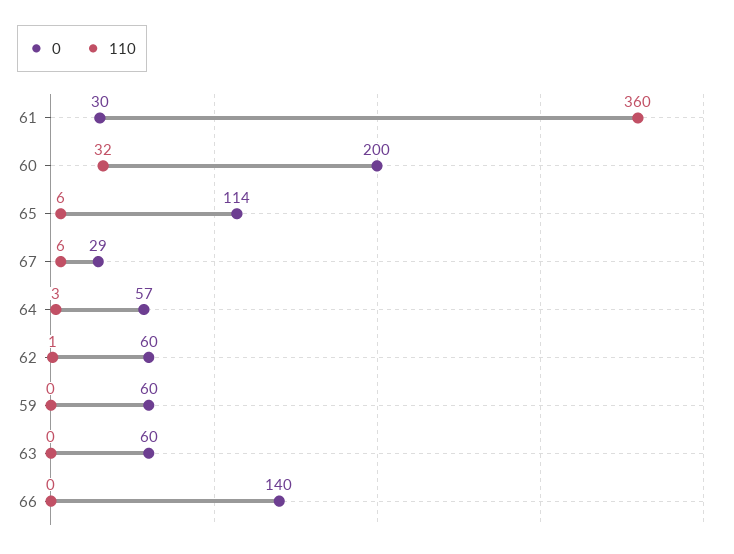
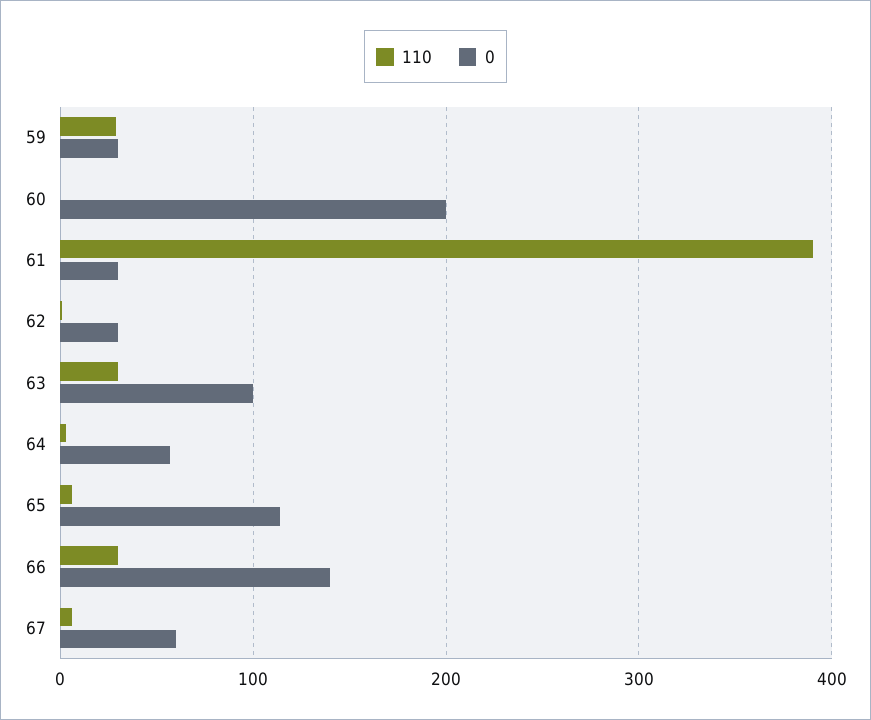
  {
    "0": {
      "61": 30,
      "60": 200,
      "65": 114,
-     "67": 29,
+     "67": 60,
      "64": 57,
-     "62": 60,
+     "62": 30,
-     "59": 60,
+     "59": 30,
-     "63": 60,
+     "63": 100,
      "66": 140
    },
    "110": {
-     "61": 360,
+     "61": 390,
-     "60": 32,
+     "60": 0,
      "65": 6,
      "67": 6,
      "64": 3,
      "62": 1,
-     "59": 0,
+     "59": 30,
-     "63": 0,
+     "63": 30,
-     "66": 0
+     "66": 30
    }
  }

